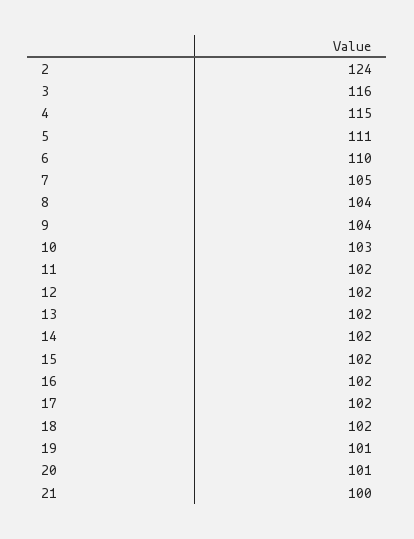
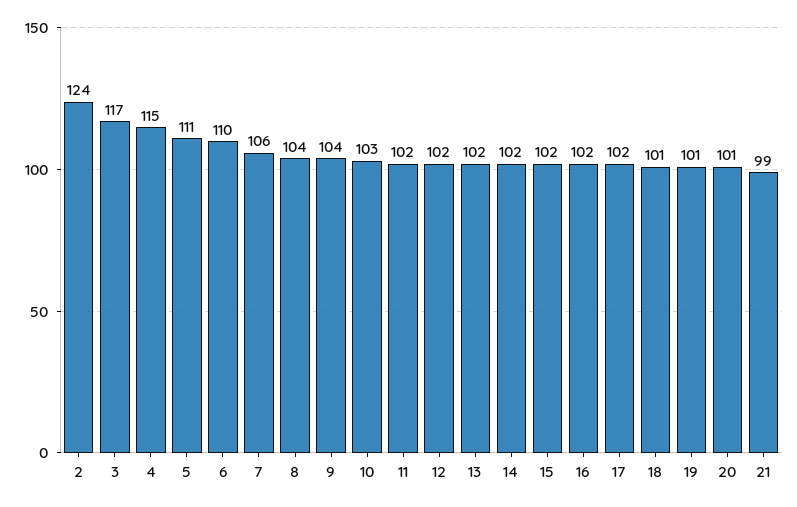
  {
    "2": 124,
-   "3": 116,
+   "3": 117,
    "4": 115,
    "5": 111,
    "6": 110,
-   "7": 105,
+   "7": 106,
    "8": 104,
    "9": 104,
    "10": 103,
    "11": 102,
    "12": 102,
    "13": 102,
    "14": 102,
    "15": 102,
    "16": 102,
    "17": 102,
-   "18": 102,
+   "18": 101,
    "19": 101,
    "20": 101,
-   "21": 100
+   "21": 99
  }

